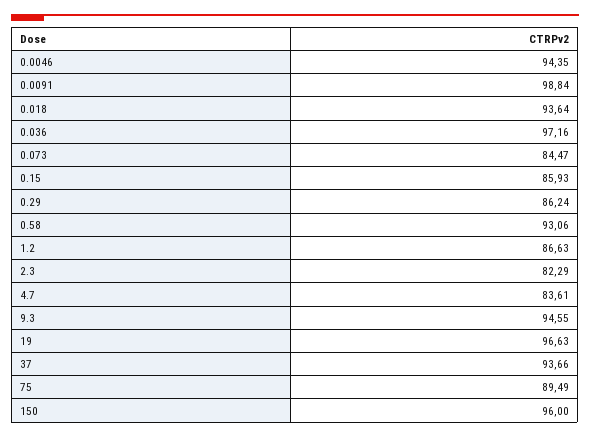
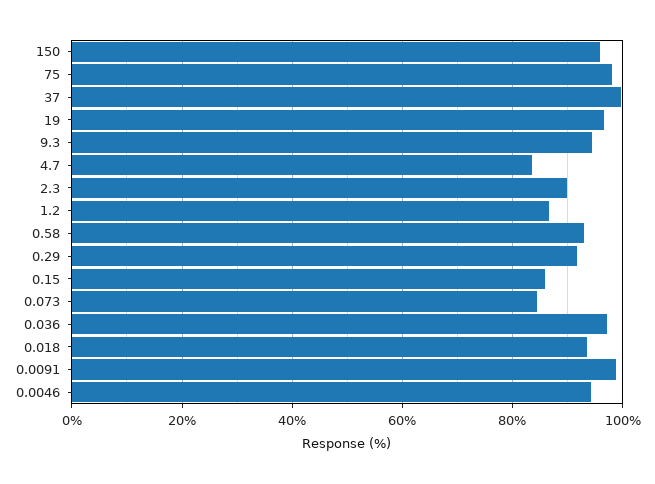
  {
    "0.0046": 94.35,
    "0.0091": 98.84,
    "0.018": 93.64,
    "0.036": 97.16,
    "0.073": 84.47,
    "0.15": 85.93,
-   "0.29": 86.24,
+   "0.29": 92,
    "0.58": 93.06,
    "1.2": 86.63,
-   "2.3": 82.29,
+   "2.3": 90,
    "4.7": 83.61,
    "9.3": 94.55,
    "19": 96.63,
-   "37": 93.66,
+   "37": 100,
-   "75": 89.49,
+   "75": 98,
    "150": 96
  }

